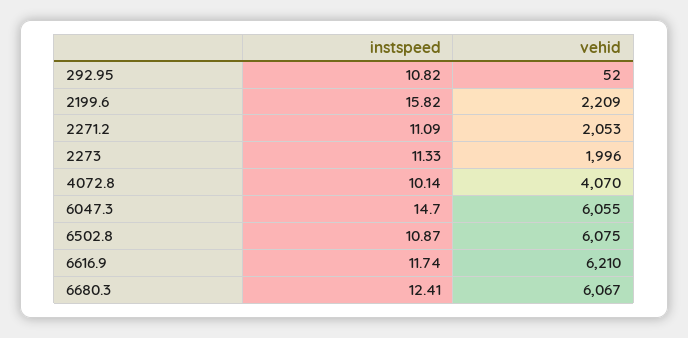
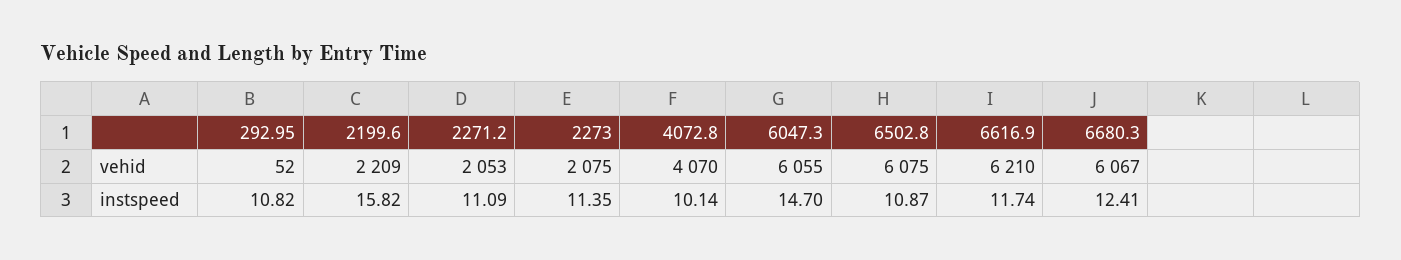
  {
    "instspeed": {
      "292.95": 10.82,
      "2199.6": 15.82,
      "2271.2": 11.09,
-     "2273": 11.33,
+     "2273": 11.35,
      "4072.8": 10.14,
      "6047.3": 14.7,
      "6502.8": 10.87,
      "6616.9": 11.74,
      "6680.3": 12.41
    },
    "vehid": {
      "292.95": 52,
      "2199.6": 2209,
      "2271.2": 2053,
-     "2273": 1996,
+     "2273": 2075,
      "4072.8": 4070,
      "6047.3": 6055,
      "6502.8": 6075,
      "6616.9": 6210,
      "6680.3": 6067
    }
  }

